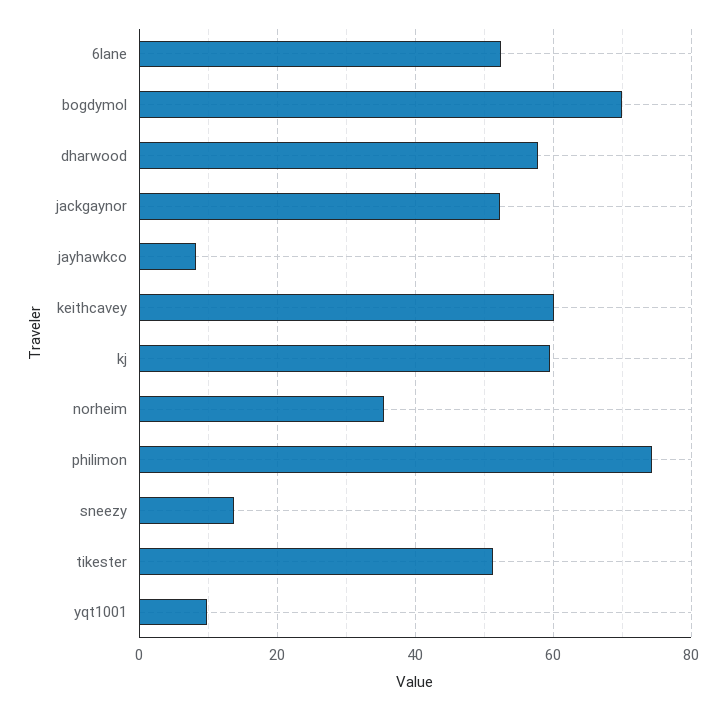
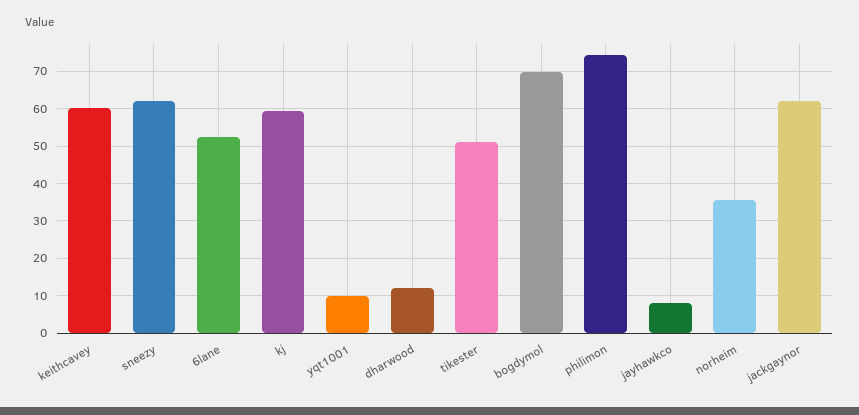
  {
    "6lane": 52,
    "bogdymol": 70,
-   "dharwood": 58,
+   "dharwood": 12,
-   "jackgaynor": 52,
+   "jackgaynor": 62,
    "jayhawkco": 8,
    "keithcavey": 60,
    "kj": 60,
    "norheim": 36,
    "philimon": 74,
-   "sneezy": 14,
+   "sneezy": 62,
    "tikester": 52,
    "yqt1001": 10
  }

